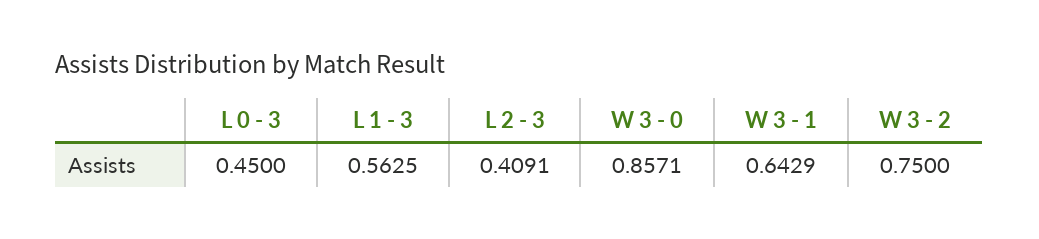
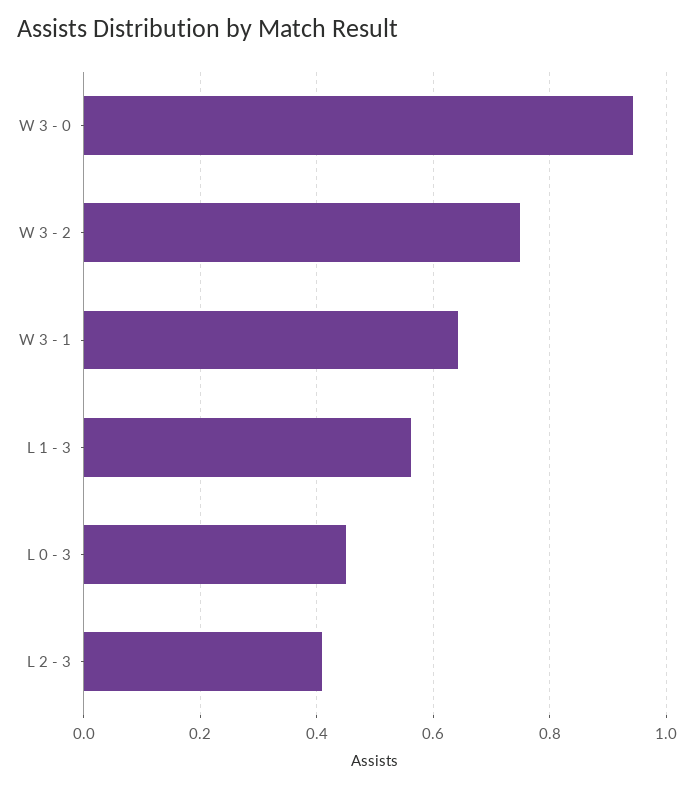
  {
    "L 0 - 3": 0.45,
    "L 1 - 3": 0.5625,
    "L 2 - 3": 0.4091,
-   "W 3 - 0": 0.8571,
+   "W 3 - 0": 0.94,
    "W 3 - 1": 0.6429,
    "W 3 - 2": 0.75
  }

